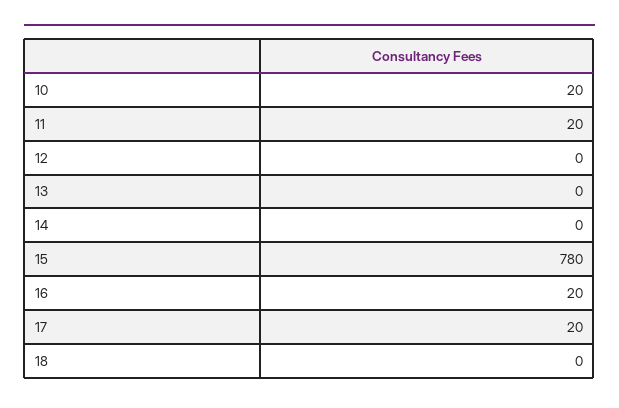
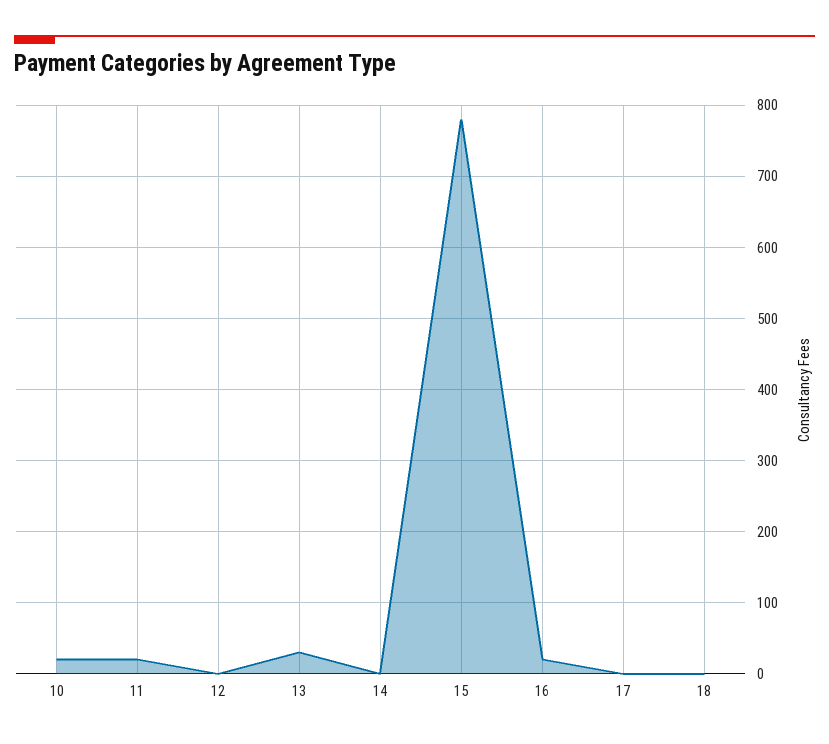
  {
    "10": 20,
    "11": 20,
    "12": 0,
-   "13": 0,
+   "13": 30,
    "14": 0,
    "15": 780,
    "16": 20,
-   "17": 20,
+   "17": 0,
    "18": 0
  }

